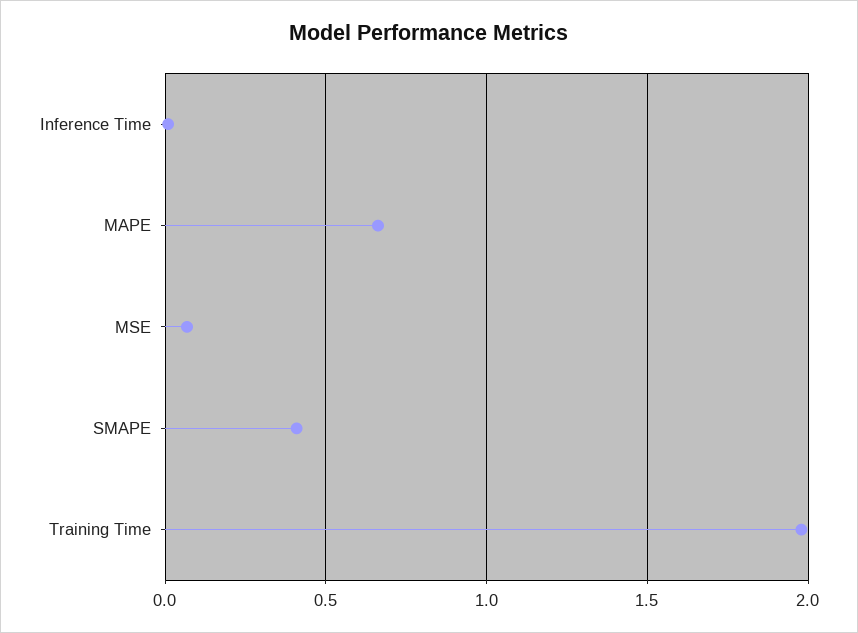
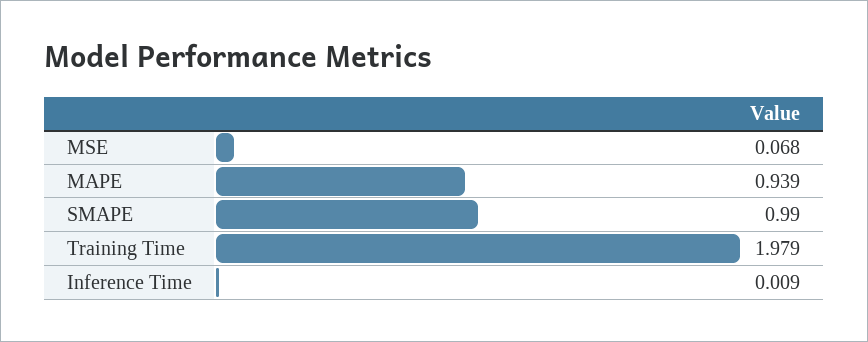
  {
    "Inference Time": 0.009,
-   "MAPE": 0.65,
+   "MAPE": 0.939,
    "MSE": 0.068,
-   "SMAPE": 0.4,
+   "SMAPE": 0.99,
    "Training Time": 1.979
  }

